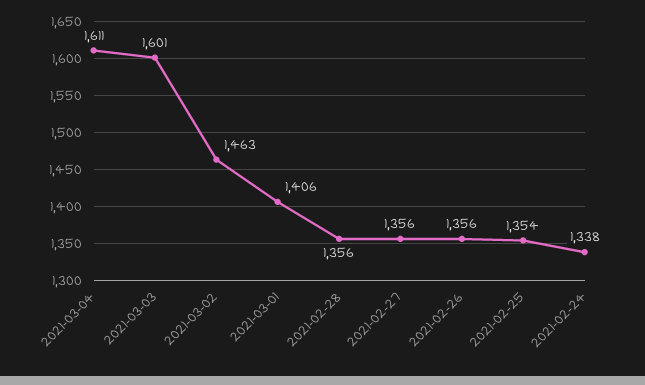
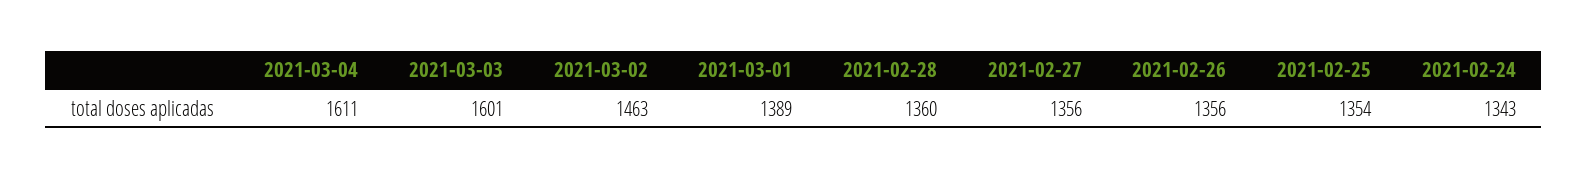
  {
    "2021-03-04": 1611,
    "2021-03-03": 1601,
    "2021-03-02": 1463,
-   "2021-03-01": 1406,
+   "2021-03-01": 1389,
-   "2021-02-28": 1356,
+   "2021-02-28": 1360,
    "2021-02-27": 1356,
    "2021-02-26": 1356,
    "2021-02-25": 1354,
-   "2021-02-24": 1338
+   "2021-02-24": 1343
  }

